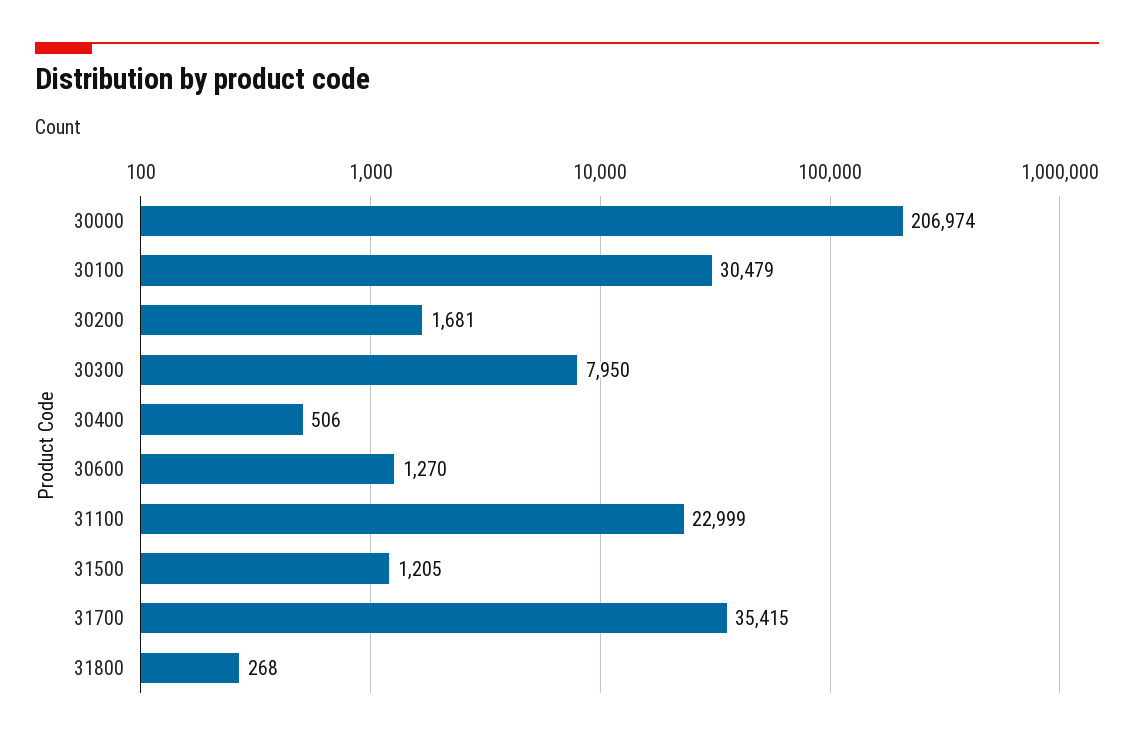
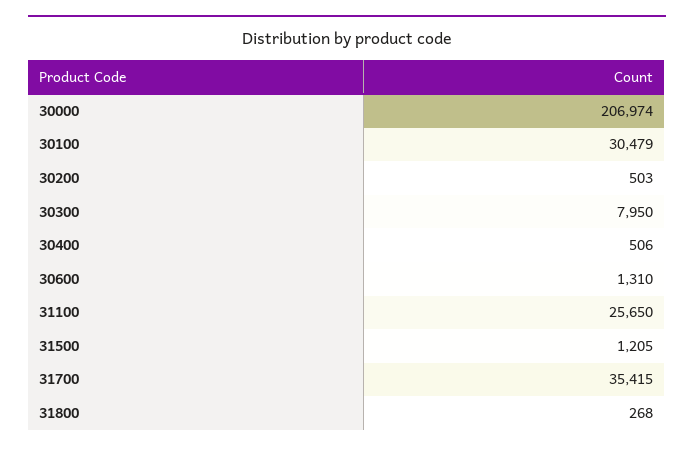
  {
    "30000": 206974,
    "30100": 30479,
-   "30200": 1681,
+   "30200": 503,
    "30300": 7950,
    "30400": 506,
-   "30600": 1270,
+   "30600": 1310,
-   "31100": 22999,
+   "31100": 25650,
    "31500": 1205,
    "31700": 35415,
    "31800": 268
  }

